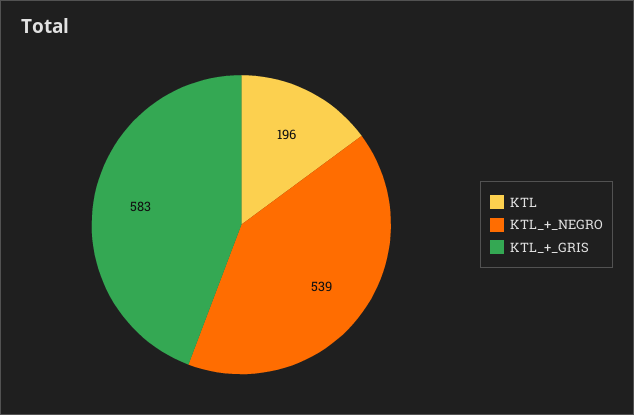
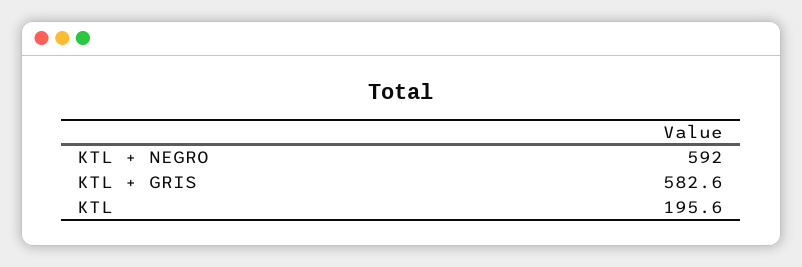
  {
    "KTL": 195.6,
-   "KTL_+_NEGRO": 539,
+   "KTL_+_NEGRO": 592,
    "KTL_+_GRIS": 582.6
  }

